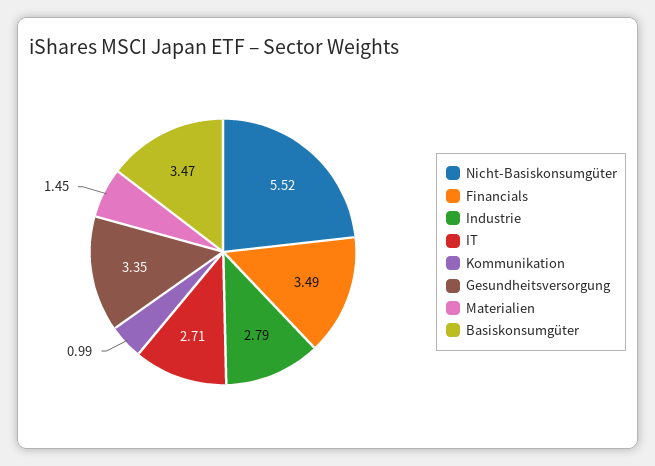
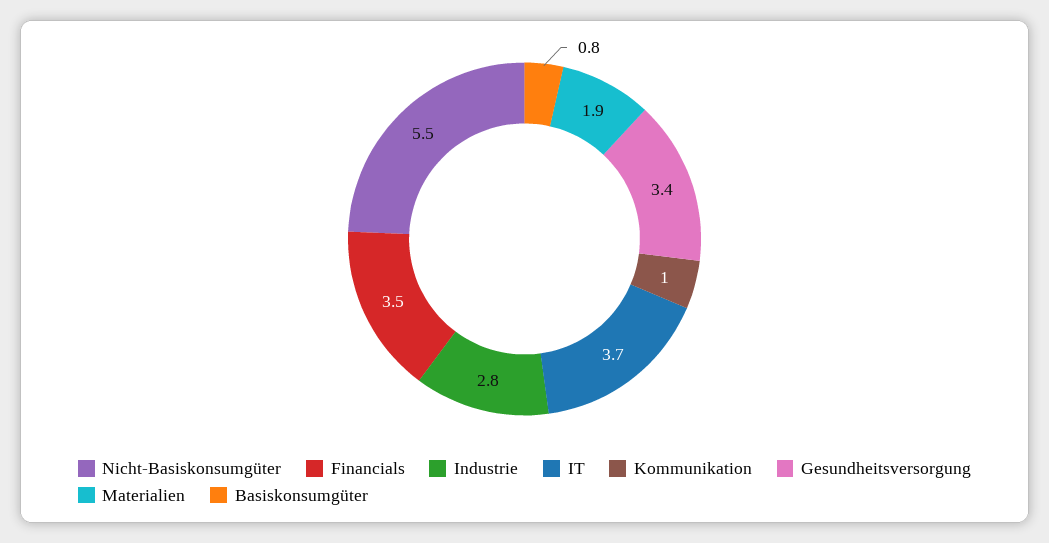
  {
    "Nicht-Basiskonsumgüter": 5.52,
    "Financials": 3.49,
    "Industrie": 2.79,
-   "IT": 2.71,
+   "IT": 3.7,
    "Kommunikation": 0.99,
    "Gesundheitsversorgung": 3.35,
-   "Materialien": 1.45,
+   "Materialien": 1.9,
-   "Basiskonsumgüter": 3.47
+   "Basiskonsumgüter": 0.8
  }

